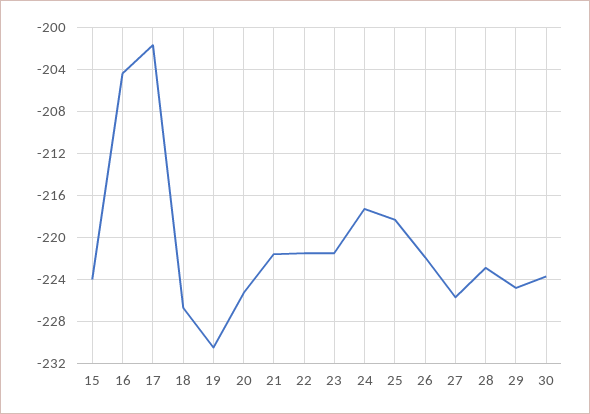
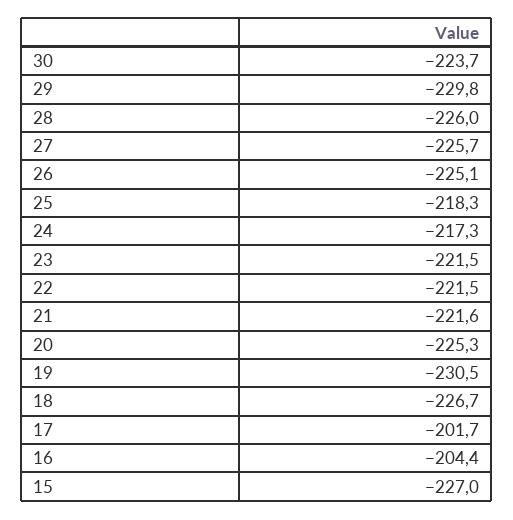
  {
-   "15": -224,
+   "15": -227,
    "16": -204.4,
    "17": -201.7,
    "18": -226.7,
    "19": -230.5,
    "20": -225.3,
    "21": -221.6,
    "22": -221.5,
    "23": -221.5,
    "24": -217.3,
    "25": -218.3,
-   "26": -222,
+   "26": -225.1,
    "27": -225.7,
-   "28": -223,
+   "28": -226,
-   "29": -225,
+   "29": -229.8,
    "30": -223.7
  }

